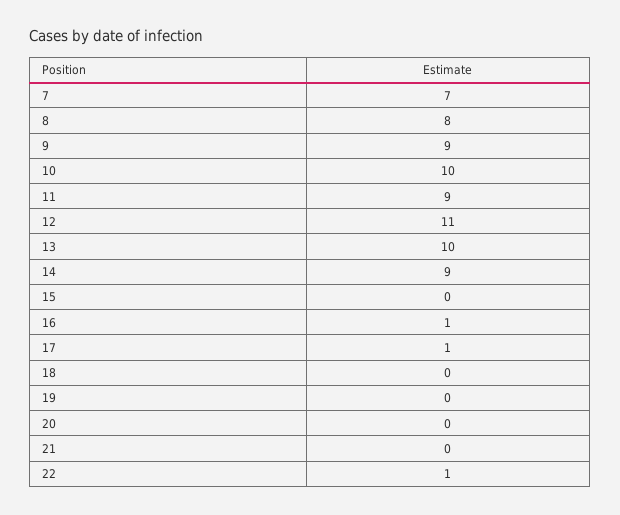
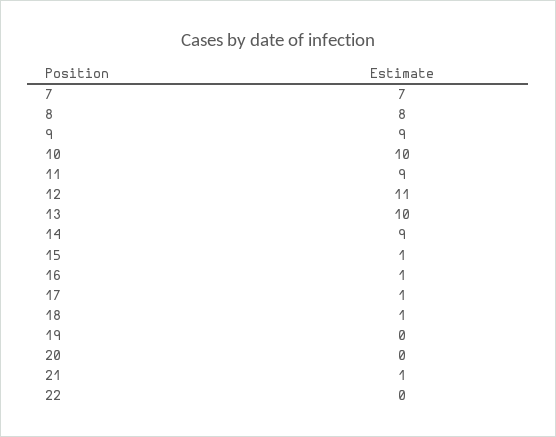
  {
    "7": 7,
    "8": 8,
    "9": 9,
    "10": 10,
    "11": 9,
    "12": 11,
    "13": 10,
    "14": 9,
-   "15": 0,
+   "15": 1,
    "16": 1,
    "17": 1,
-   "18": 0,
+   "18": 1,
    "19": 0,
    "20": 0,
-   "21": 0,
+   "21": 1,
-   "22": 1
+   "22": 0
  }

